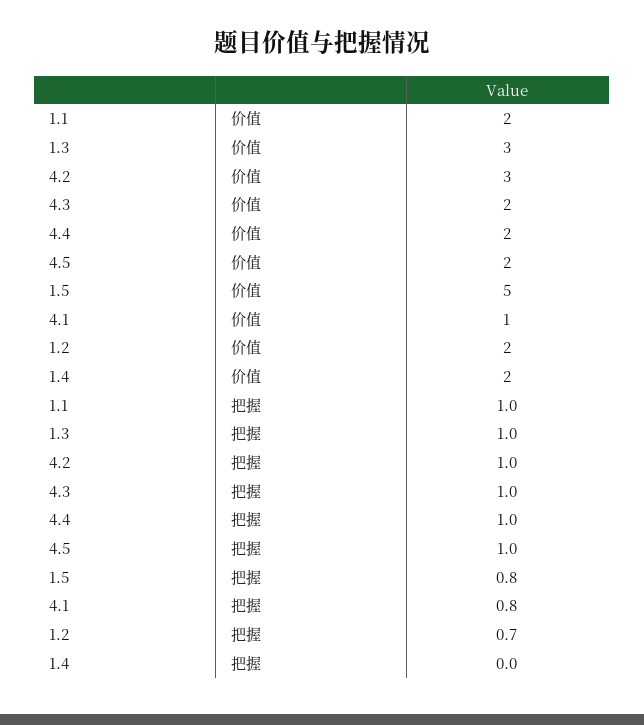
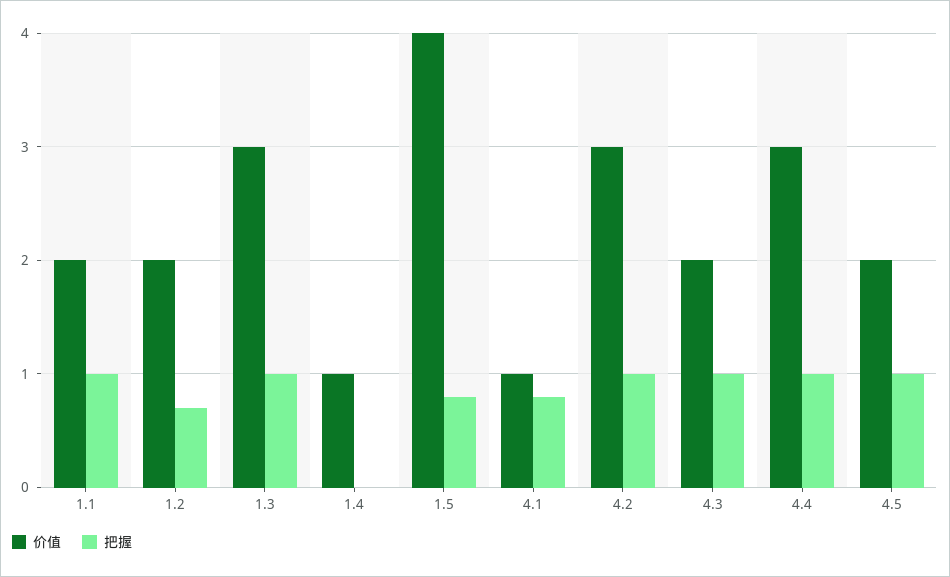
  {
    "价值": {
      "1.1": 2,
      "1.3": 3,
      "4.2": 3,
      "4.3": 2,
-     "4.4": 2,
+     "4.4": 3,
      "4.5": 2,
-     "1.5": 5,
+     "1.5": 4,
      "4.1": 1,
      "1.2": 2,
-     "1.4": 2
+     "1.4": 1
    },
    "把握": {
      "1.1": 1,
      "1.3": 1,
      "4.2": 1,
      "4.3": 1,
      "4.4": 1,
      "4.5": 1,
      "1.5": 0.8,
      "4.1": 0.8,
      "1.2": 0.7,
      "1.4": 0
    }
  }

